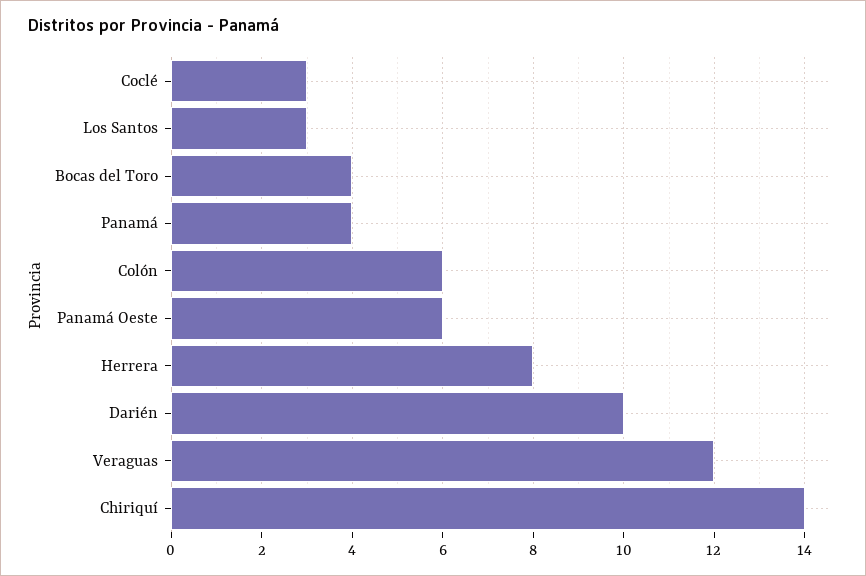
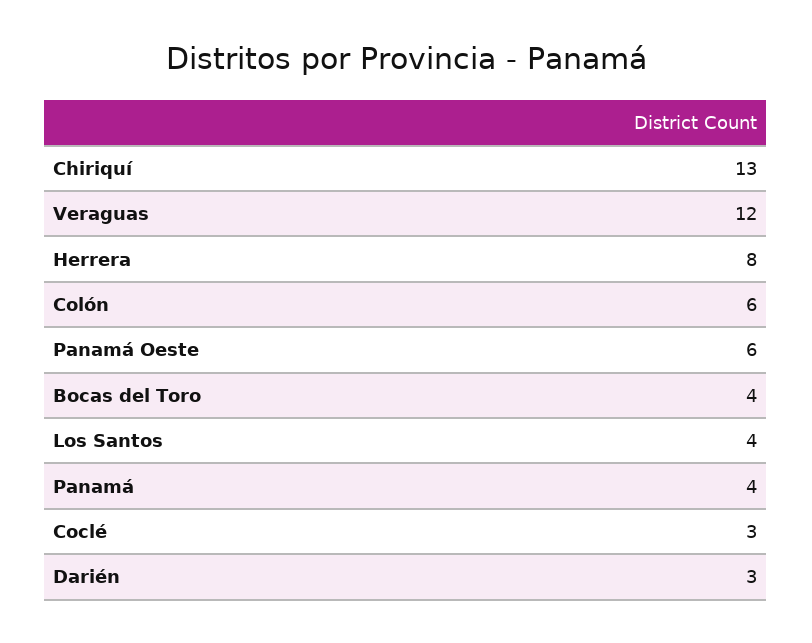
  {
    "Coclé": 3,
-   "Los Santos": 3,
+   "Los Santos": 4,
    "Bocas del Toro": 4,
    "Panamá": 4,
    "Colón": 6,
    "Panamá Oeste": 6,
    "Herrera": 8,
-   "Darién": 10,
+   "Darién": 3,
    "Veraguas": 12,
-   "Chiriquí": 14
+   "Chiriquí": 13
  }

